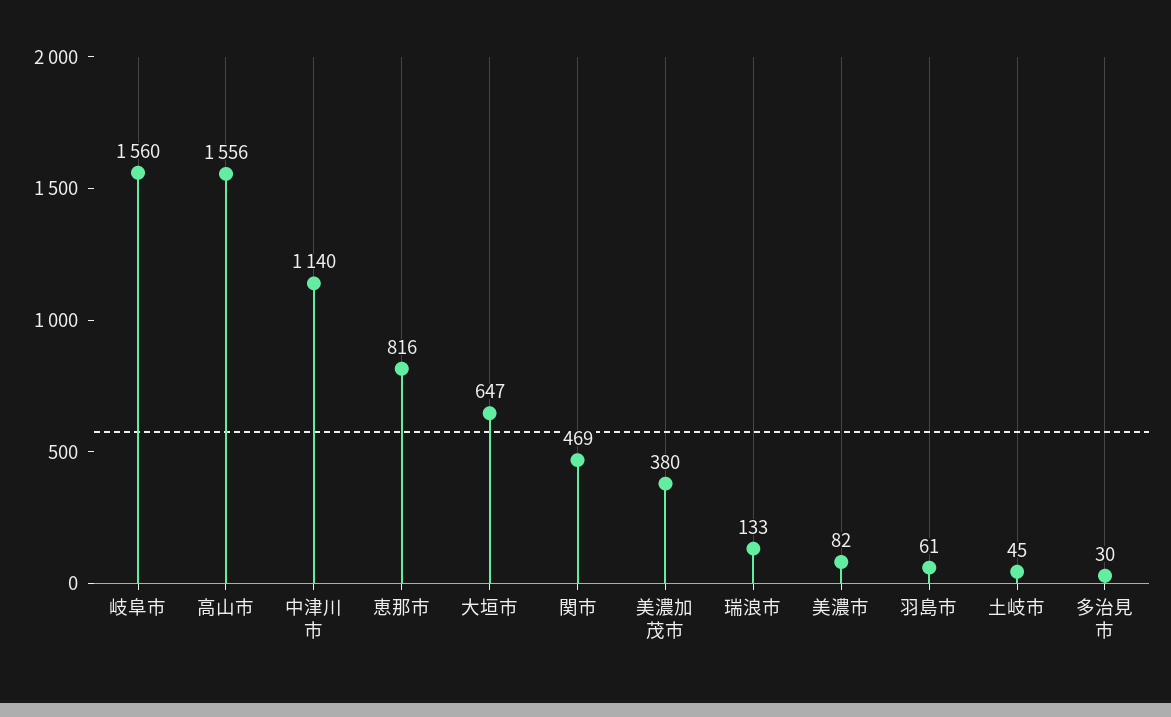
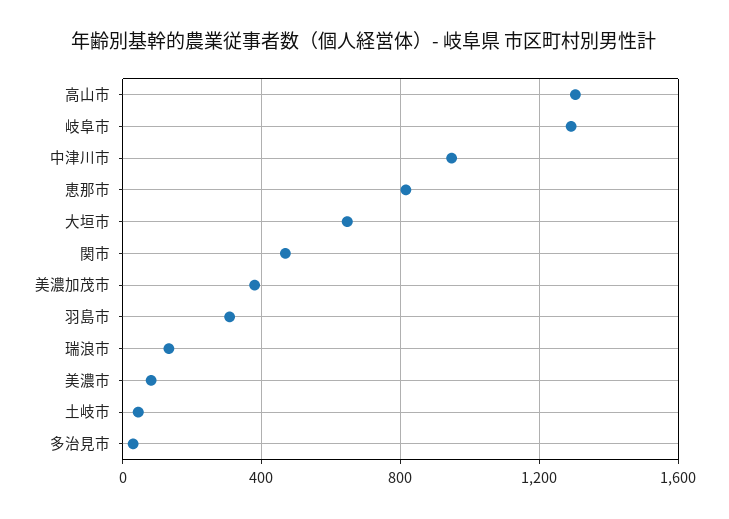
  {
-   "岐阜市": 1560,
+   "岐阜市": 1300,
-   "高山市": 1556,
+   "高山市": 1300,
-   "中津川市": 1140,
+   "中津川市": 950,
    "恵那市": 816,
    "大垣市": 647,
    "関市": 469,
    "美濃加茂市": 380,
    "瑞浪市": 133,
    "美濃市": 82,
-   "羽島市": 61,
+   "羽島市": 300,
    "土岐市": 45,
    "多治見市": 30
  }

